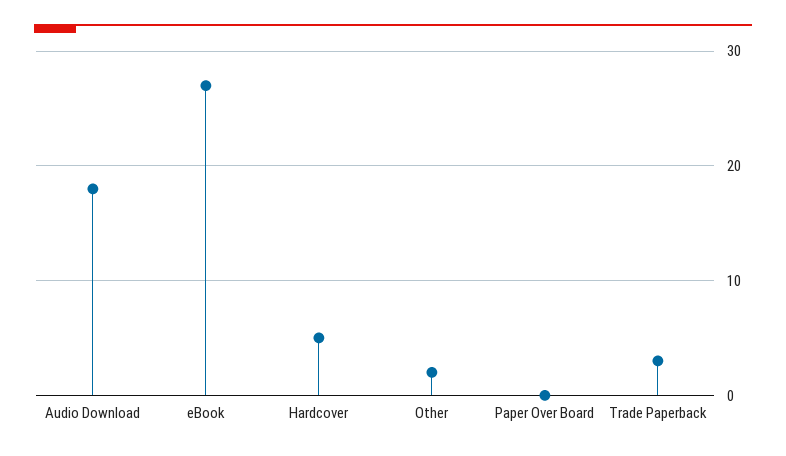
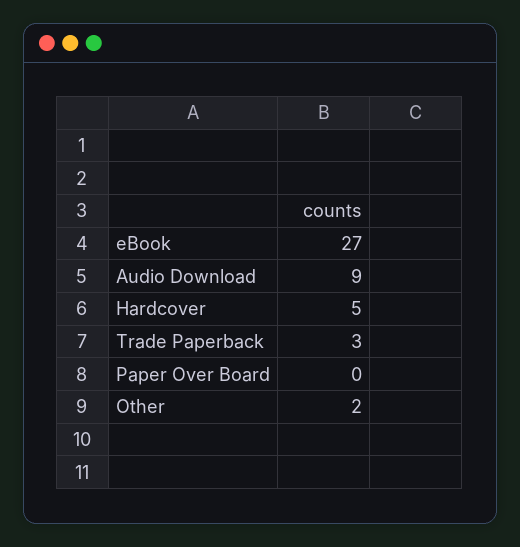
  {
-   "Audio Download": 18,
+   "Audio Download": 9,
    "eBook": 27,
    "Hardcover": 5,
    "Other": 2,
    "Paper Over Board": 0,
    "Trade Paperback": 3
  }

